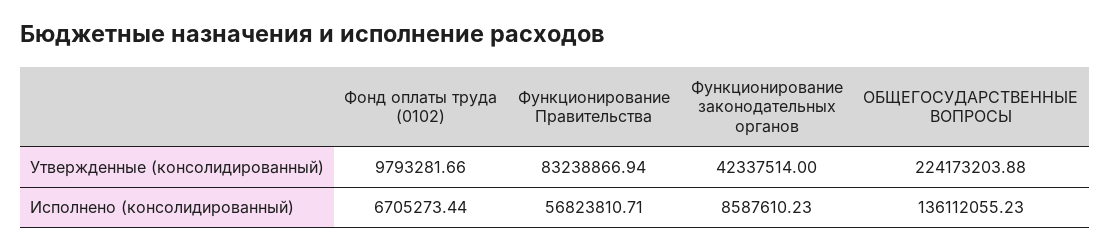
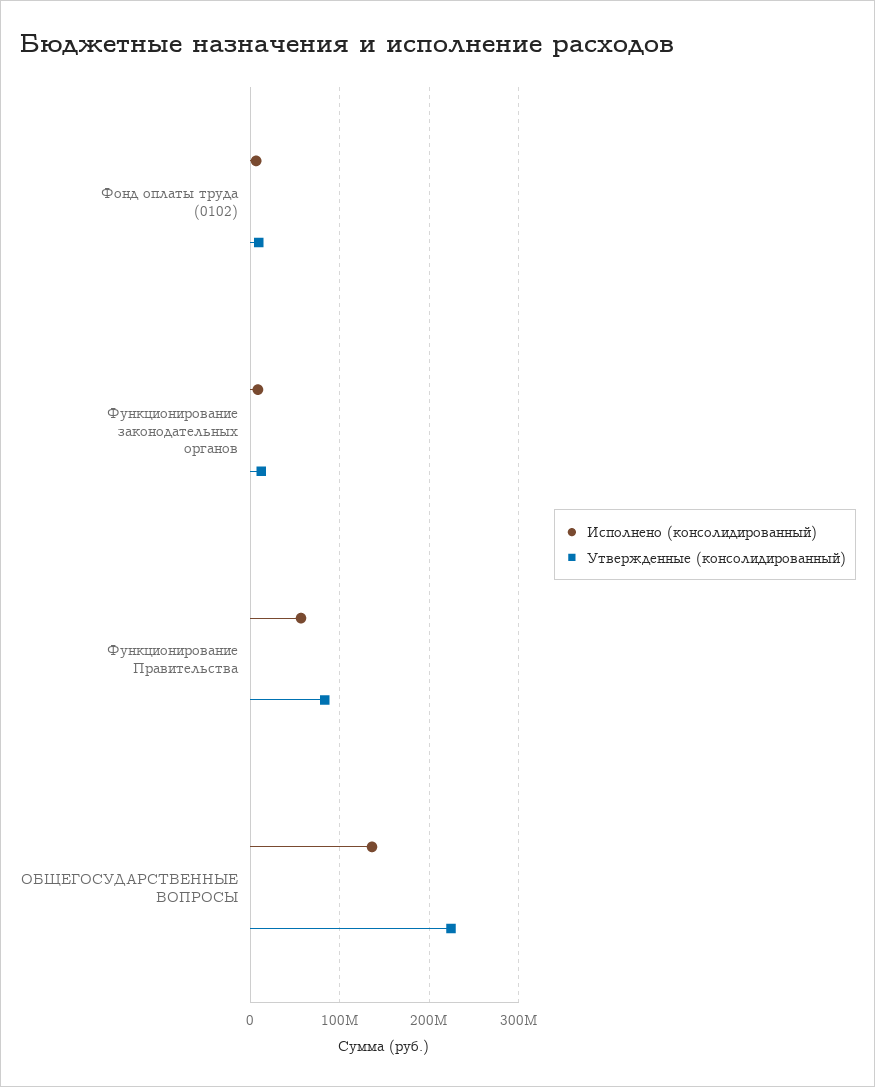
  {
    "Утвержденные (консолидированный)": {
      "Фонд оплаты труда (0102)": 9793281.66,
      "Функционирование Правительства": 83238866.94,
-     "Функционирование законодательных органов": 42337514,
+     "Функционирование законодательных органов": 10000000,
      "ОБЩЕГОСУДАРСТВЕННЫЕ ВОПРОСЫ": 224173203.88
    },
    "Исполнено (консолидированный)": {
      "Фонд оплаты труда (0102)": 6705273.44,
      "Функционирование Правительства": 56823810.71,
      "Функционирование законодательных органов": 8587610.23,
      "ОБЩЕГОСУДАРСТВЕННЫЕ ВОПРОСЫ": 136112055.23
    }
  }

